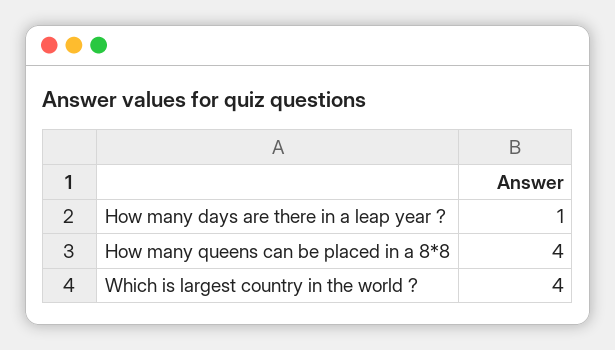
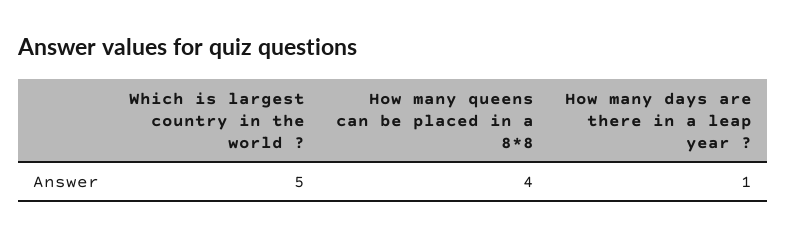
  {
    "How many days are there in a leap year ?": 1,
    "How many queens can be placed in a 8*8": 4,
-   "Which is largest country in the world ?": 4
+   "Which is largest country in the world ?": 5
  }

